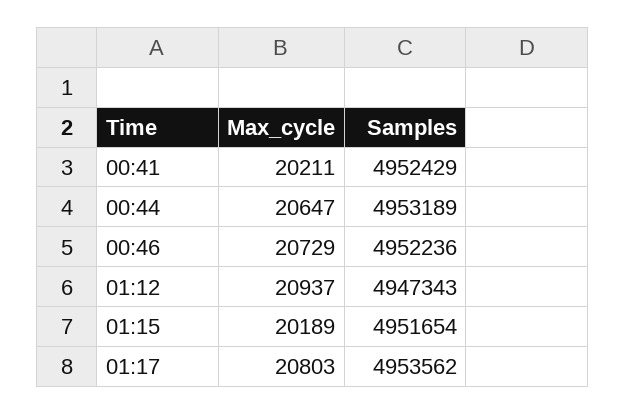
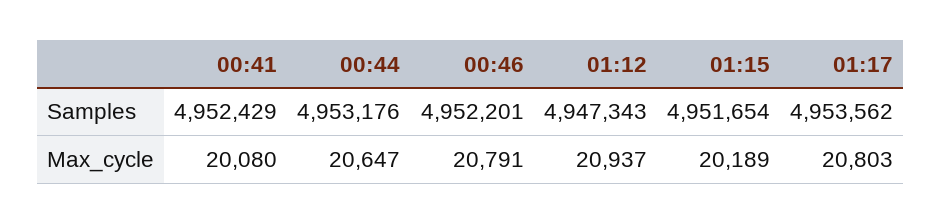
  {
    "Max_cycle": {
-     "00:41": 20211,
+     "00:41": 20080,
      "00:44": 20647,
-     "00:46": 20729,
+     "00:46": 20791,
      "01:12": 20937,
      "01:15": 20189,
      "01:17": 20803
    },
    "Samples": {
      "00:41": 4952429,
-     "00:44": 4953189,
+     "00:44": 4953176,
-     "00:46": 4952236,
+     "00:46": 4952201,
      "01:12": 4947343,
      "01:15": 4951654,
      "01:17": 4953562
    }
  }

